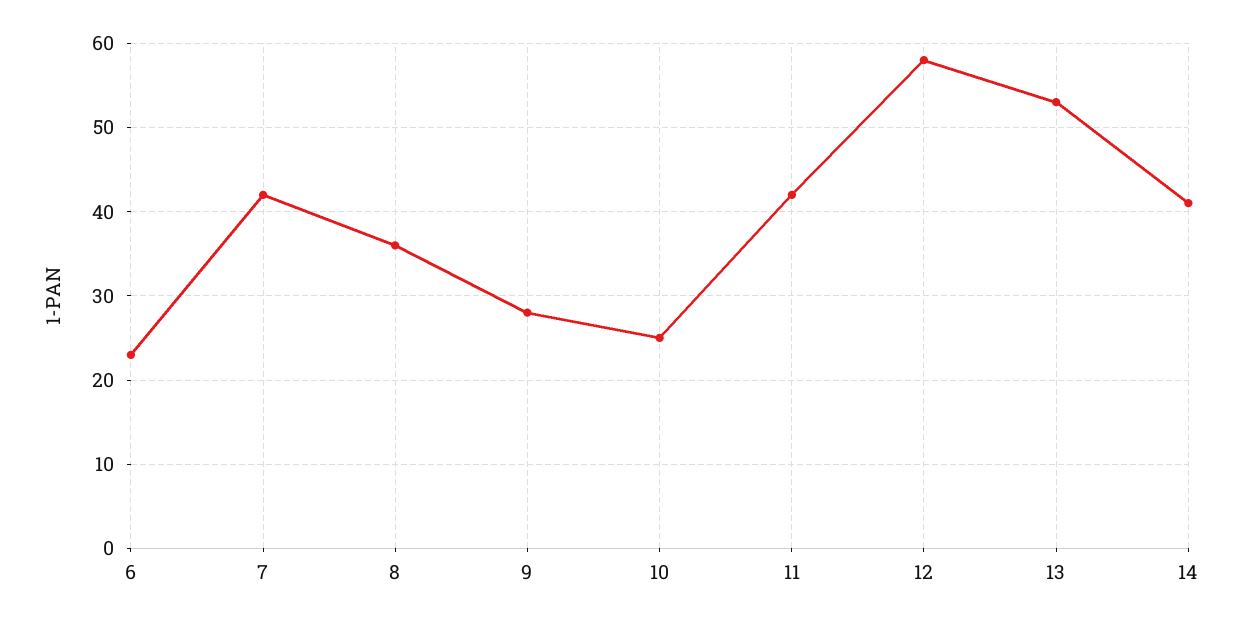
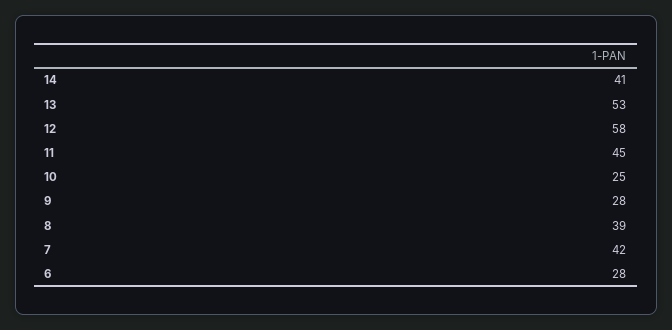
  {
-   "6": 23,
+   "6": 28,
    "7": 42,
-   "8": 36,
+   "8": 39,
    "9": 28,
    "10": 25,
-   "11": 42,
+   "11": 45,
    "12": 58,
    "13": 53,
    "14": 41
  }

